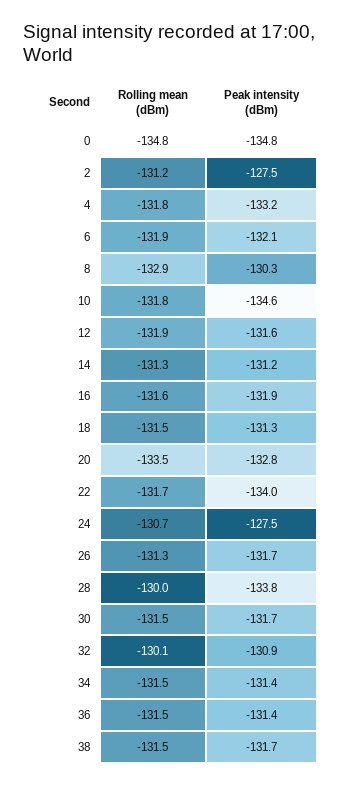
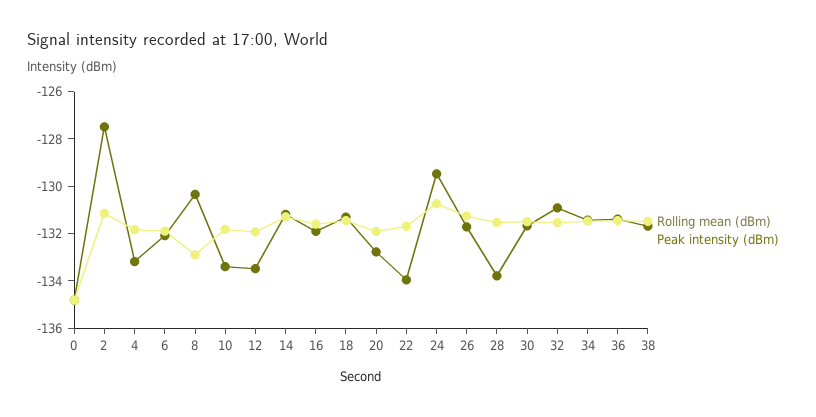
  {
    "Rolling mean (dBm)": {
      "0": -134.8,
      "2": -131.2,
      "4": -131.8,
      "6": -131.9,
      "8": -132.9,
      "10": -131.8,
      "12": -131.9,
      "14": -131.3,
      "16": -131.6,
      "18": -131.5,
-     "20": -133.5,
+     "20": -132,
      "22": -131.7,
      "24": -130.7,
      "26": -131.3,
-     "28": -130,
+     "28": -131.5,
      "30": -131.5,
-     "32": -130.1,
+     "32": -131.5,
      "34": -131.5,
      "36": -131.5,
      "38": -131.5
    },
    "Peak intensity (dBm)": {
      "0": -134.8,
      "2": -127.5,
      "4": -133.2,
      "6": -132.1,
      "8": -130.3,
-     "10": -134.6,
+     "10": -133.5,
-     "12": -131.6,
+     "12": -133.5,
      "14": -131.2,
      "16": -131.9,
      "18": -131.3,
      "20": -132.8,
      "22": -134,
-     "24": -127.5,
+     "24": -129.5,
      "26": -131.7,
      "28": -133.8,
      "30": -131.7,
      "32": -130.9,
      "34": -131.4,
      "36": -131.4,
      "38": -131.7
    }
  }

